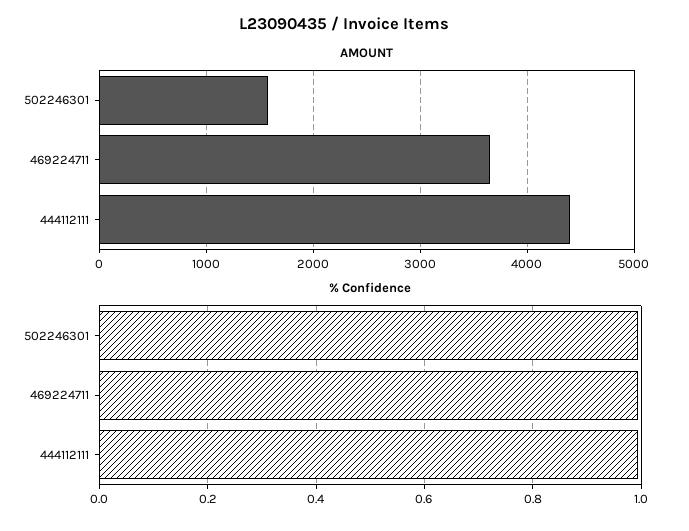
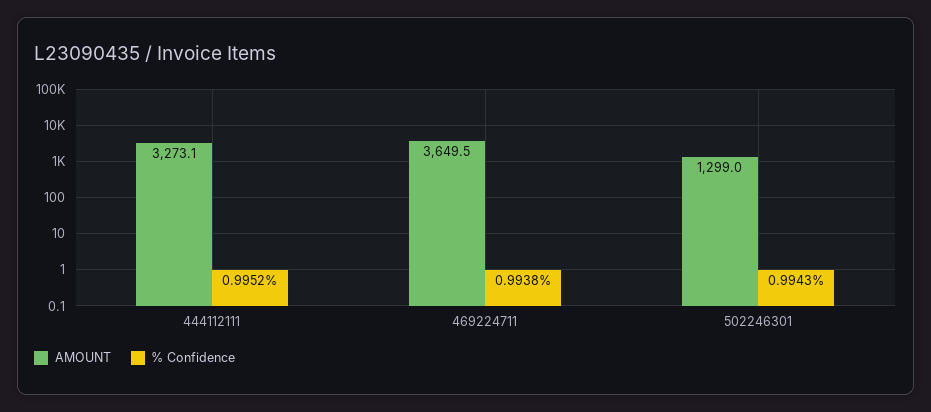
  {
    "AMOUNT": {
-     "502246301": 1600,
+     "502246301": 1299,
      "469224711": 3649.5,
-     "444112111": 4400
+     "444112111": 3273.1
    },
    "% Confidence": {
      "502246301": 0.9943,
      "469224711": 0.9938,
      "444112111": 0.9952
    }
  }

